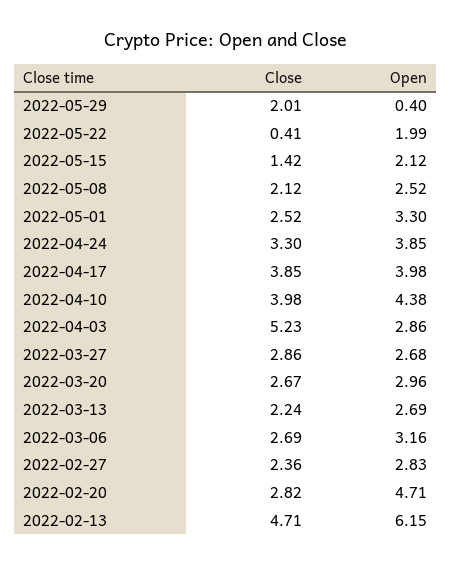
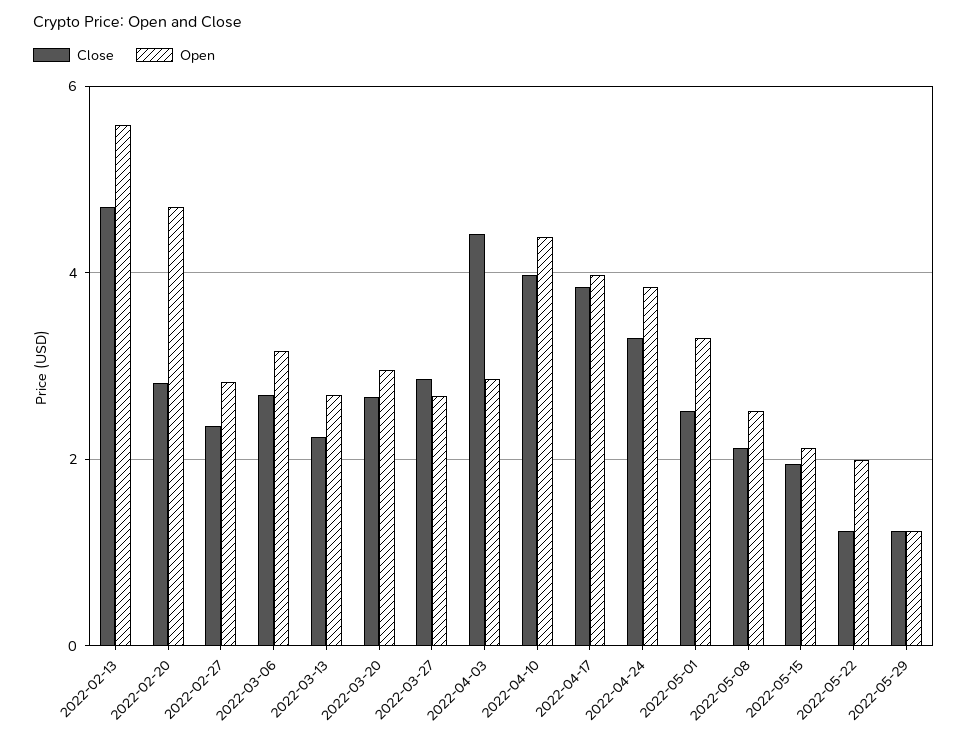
  {
    "Close": {
-     "2022-05-29": 2.01,
+     "2022-05-29": 1.2,
-     "2022-05-22": 0.41,
+     "2022-05-22": 1.2,
-     "2022-05-15": 1.42,
+     "2022-05-15": 2,
      "2022-05-08": 2.12,
      "2022-05-01": 2.52,
      "2022-04-24": 3.3,
      "2022-04-17": 3.85,
      "2022-04-10": 3.98,
-     "2022-04-03": 5.23,
+     "2022-04-03": 4.4,
      "2022-03-27": 2.86,
      "2022-03-20": 2.67,
      "2022-03-13": 2.24,
      "2022-03-06": 2.69,
      "2022-02-27": 2.36,
      "2022-02-20": 2.82,
      "2022-02-13": 4.71
    },
    "Open": {
-     "2022-05-29": 0.4,
+     "2022-05-29": 1.2,
      "2022-05-22": 1.99,
      "2022-05-15": 2.12,
      "2022-05-08": 2.52,
      "2022-05-01": 3.3,
      "2022-04-24": 3.85,
      "2022-04-17": 3.98,
      "2022-04-10": 4.38,
      "2022-04-03": 2.86,
      "2022-03-27": 2.68,
      "2022-03-20": 2.96,
      "2022-03-13": 2.69,
      "2022-03-06": 3.16,
      "2022-02-27": 2.83,
      "2022-02-20": 4.71,
-     "2022-02-13": 6.15
+     "2022-02-13": 5.6
    }
  }

